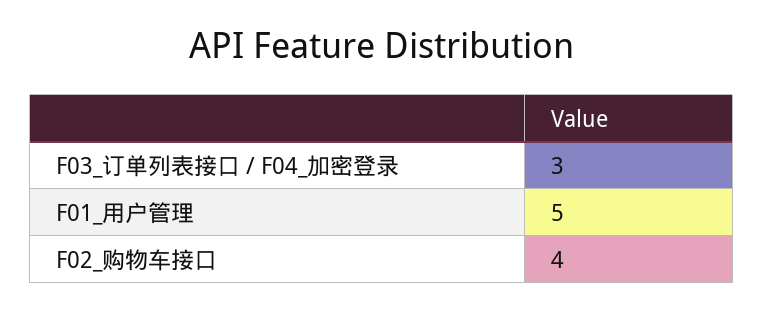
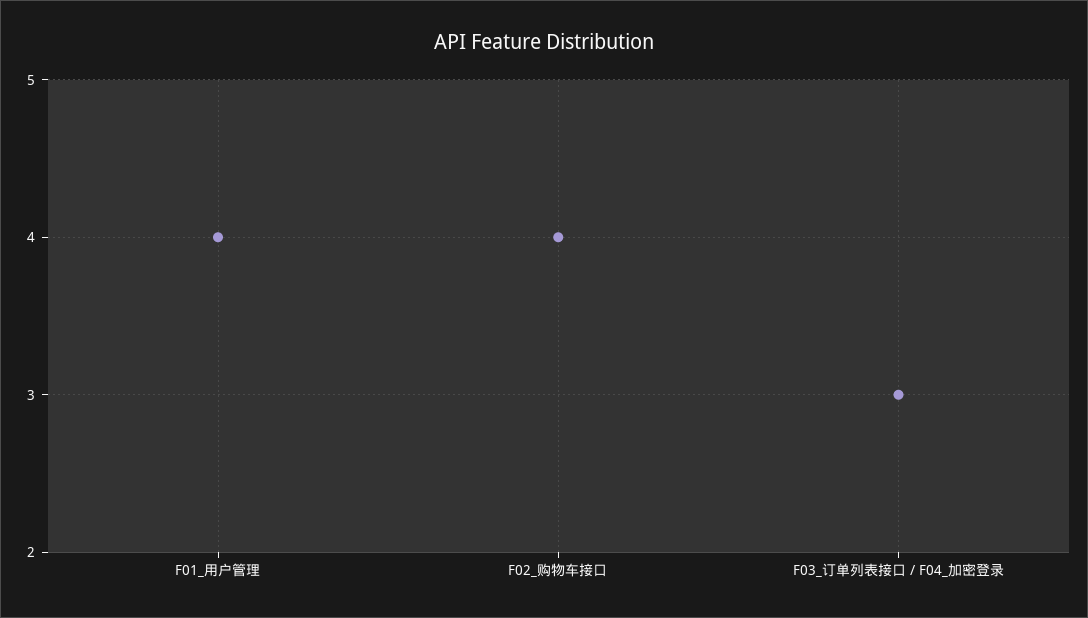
  {
    "F03_订单列表接口 / F04_加密登录": 3,
-   "F01_用户管理": 5,
+   "F01_用户管理": 4,
    "F02_购物车接口": 4
  }

